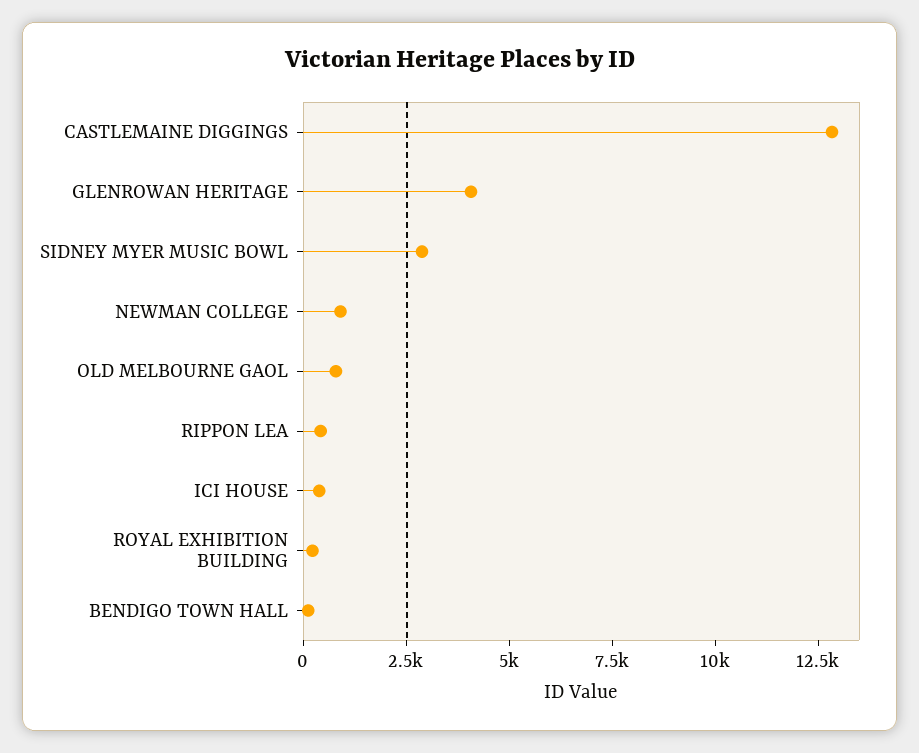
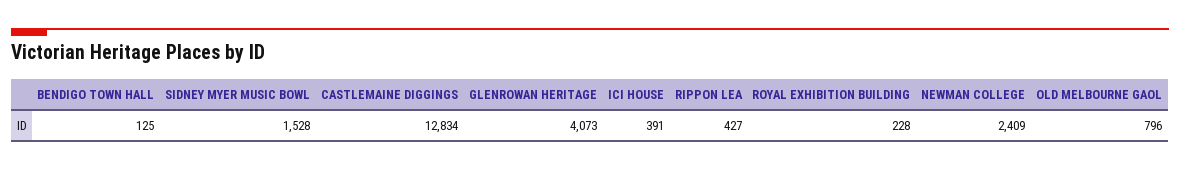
  {
    "CASTLEMAINE DIGGINGS": 12834,
    "GLENROWAN HERITAGE": 4073,
-   "SIDNEY MYER MUSIC BOWL": 3000,
+   "SIDNEY MYER MUSIC BOWL": 1528,
-   "NEWMAN COLLEGE": 1000,
+   "NEWMAN COLLEGE": 2409,
    "OLD MELBOURNE GAOL": 796,
    "RIPPON LEA": 427,
    "ICI HOUSE": 391,
    "ROYAL EXHIBITION BUILDING": 228,
    "BENDIGO TOWN HALL": 125
  }

